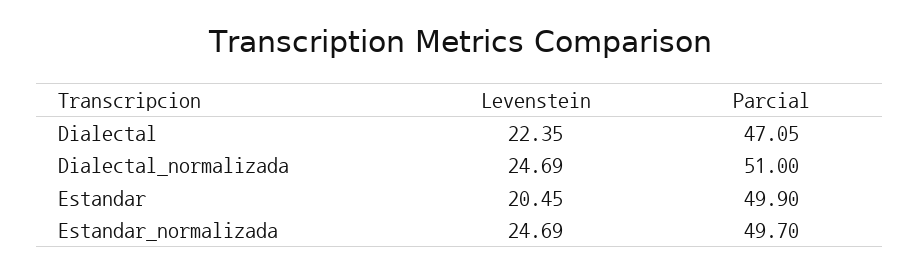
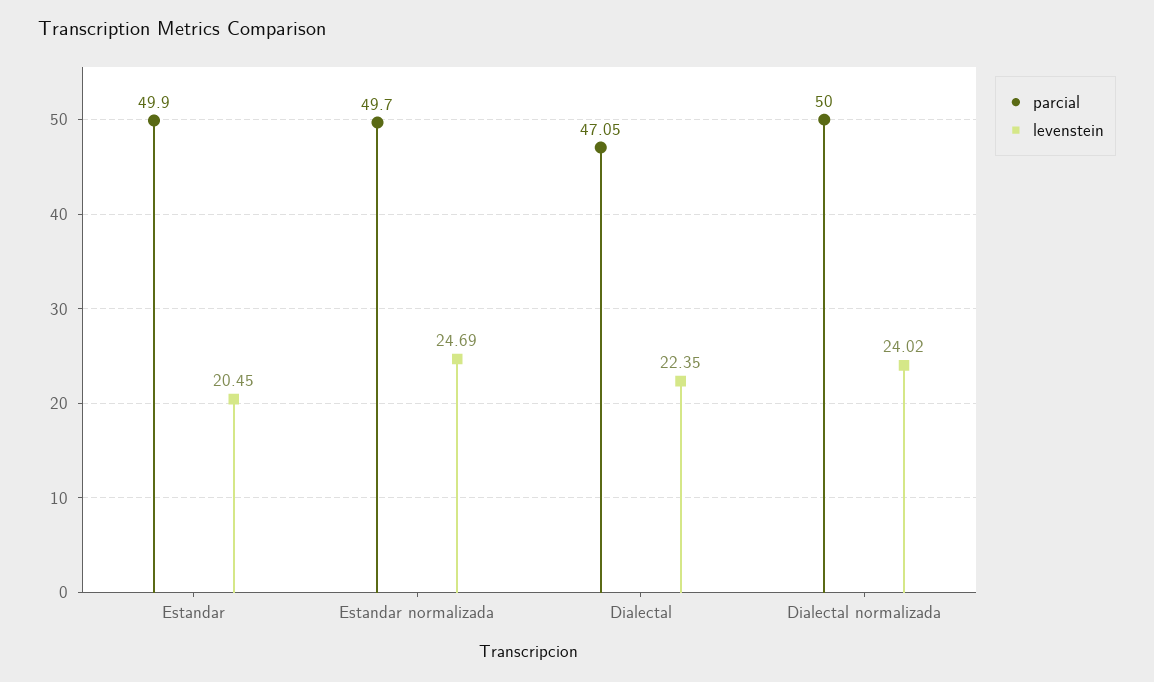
  {
    "Levenstein": {
      "Dialectal": 22.35,
-     "Dialectal_normalizada": 24.69,
+     "Dialectal_normalizada": 24.02,
      "Estandar": 20.45,
      "Estandar_normalizada": 24.69
    },
    "Parcial": {
      "Dialectal": 47.05,
-     "Dialectal_normalizada": 51,
+     "Dialectal_normalizada": 50,
      "Estandar": 49.9,
      "Estandar_normalizada": 49.7
    }
  }

